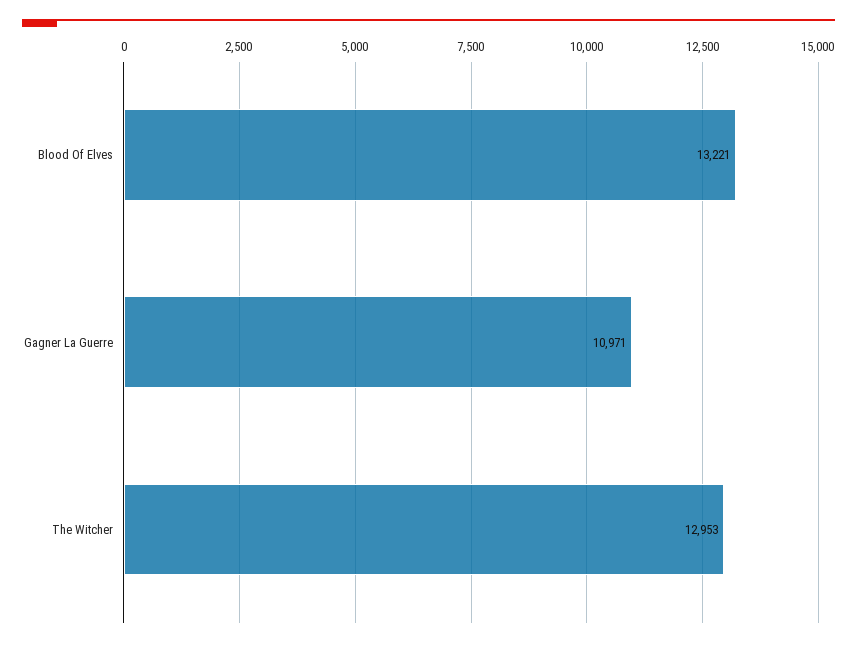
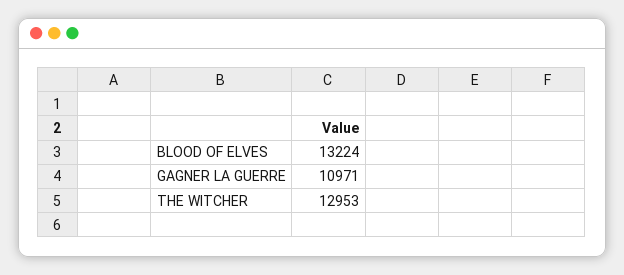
  {
-   "Blood Of Elves": 13221,
+   "Blood Of Elves": 13224,
    "Gagner La Guerre": 10971,
    "The Witcher": 12953
  }

